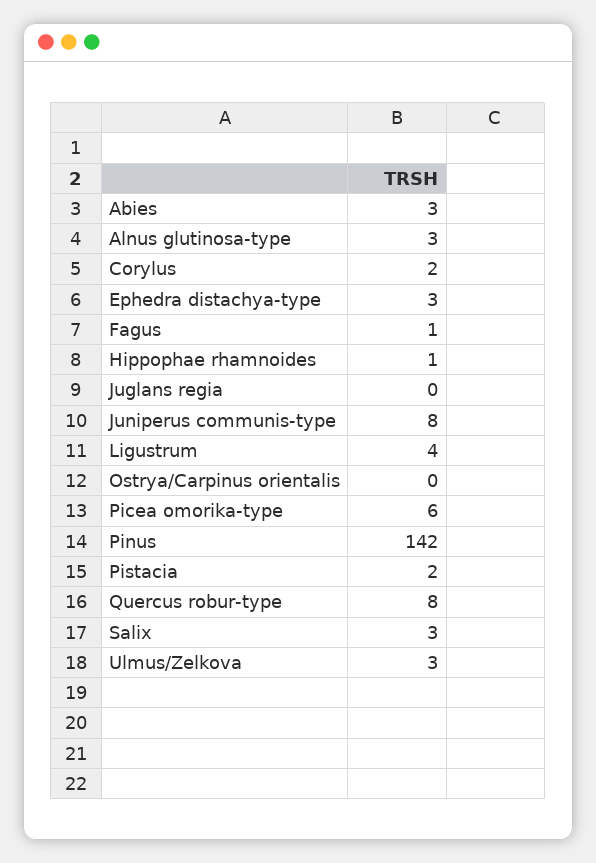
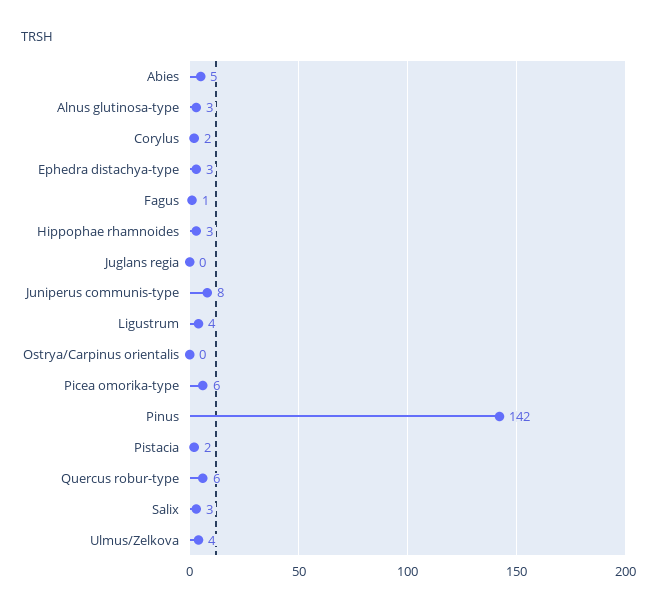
  {
-   "Abies": 3,
+   "Abies": 5,
    "Alnus glutinosa-type": 3,
    "Corylus": 2,
    "Ephedra distachya-type": 3,
    "Fagus": 1,
-   "Hippophae rhamnoides": 1,
+   "Hippophae rhamnoides": 3,
    "Juglans regia": 0,
    "Juniperus communis-type": 8,
    "Ligustrum": 4,
    "Ostrya/Carpinus orientalis": 0,
    "Picea omorika-type": 6,
    "Pinus": 142,
    "Pistacia": 2,
-   "Quercus robur-type": 8,
+   "Quercus robur-type": 6,
    "Salix": 3,
-   "Ulmus/Zelkova": 3
+   "Ulmus/Zelkova": 4
  }

